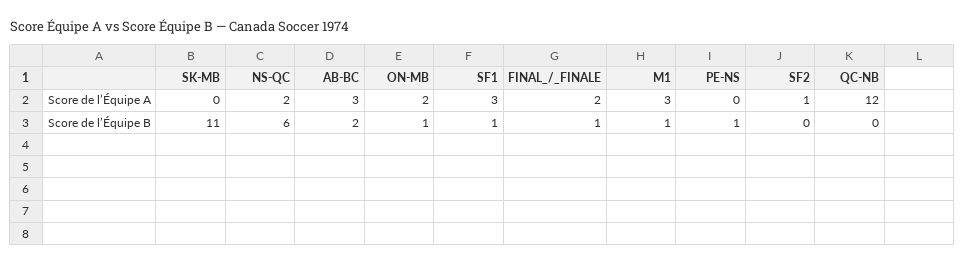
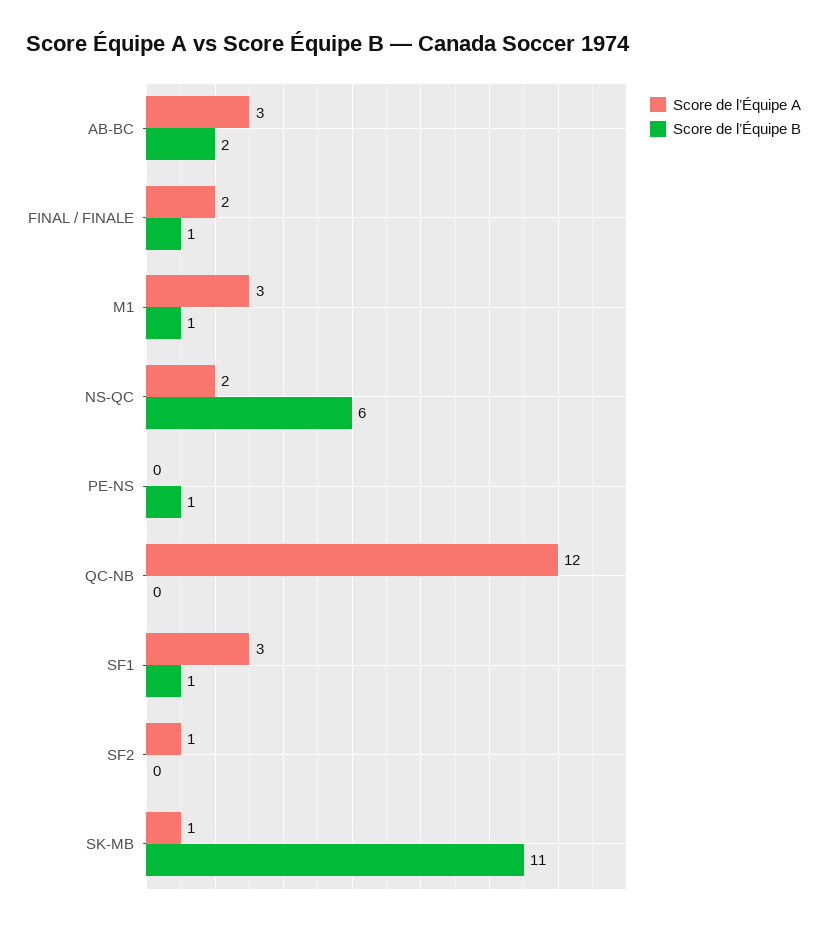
  {
    "Score de l’Équipe A": {
-     "SK-MB": 0,
+     "SK-MB": 1,
      "NS-QC": 2,
      "AB-BC": 3,
-     "ON-MB": 2,
      "SF1": 3,
      "FINAL_/_FINALE": 2,
      "M1": 3,
      "PE-NS": 0,
      "SF2": 1,
      "QC-NB": 12
    },
    "Score de l’Équipe B": {
      "SK-MB": 11,
      "NS-QC": 6,
      "AB-BC": 2,
-     "ON-MB": 1,
      "SF1": 1,
      "FINAL_/_FINALE": 1,
      "M1": 1,
      "PE-NS": 1,
      "SF2": 0,
      "QC-NB": 0
    }
  }

